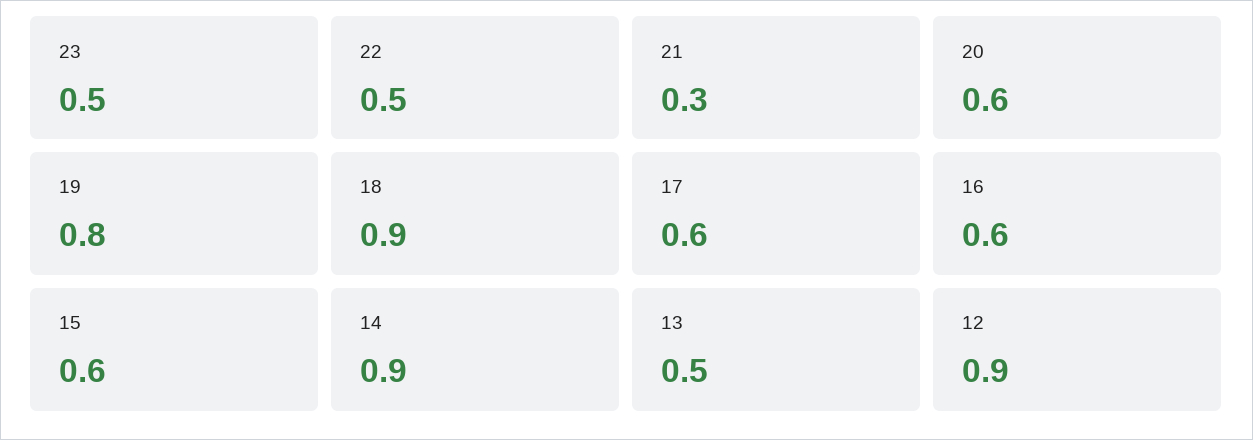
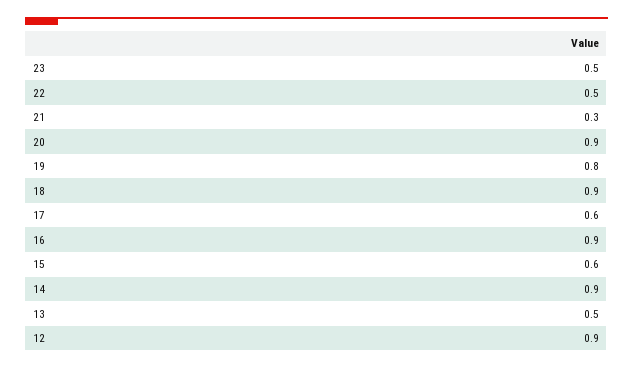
  {
    "23": 0.5,
    "22": 0.5,
    "21": 0.3,
-   "20": 0.6,
+   "20": 0.9,
    "19": 0.8,
    "18": 0.9,
    "17": 0.6,
-   "16": 0.6,
+   "16": 0.9,
    "15": 0.6,
    "14": 0.9,
    "13": 0.5,
    "12": 0.9
  }

